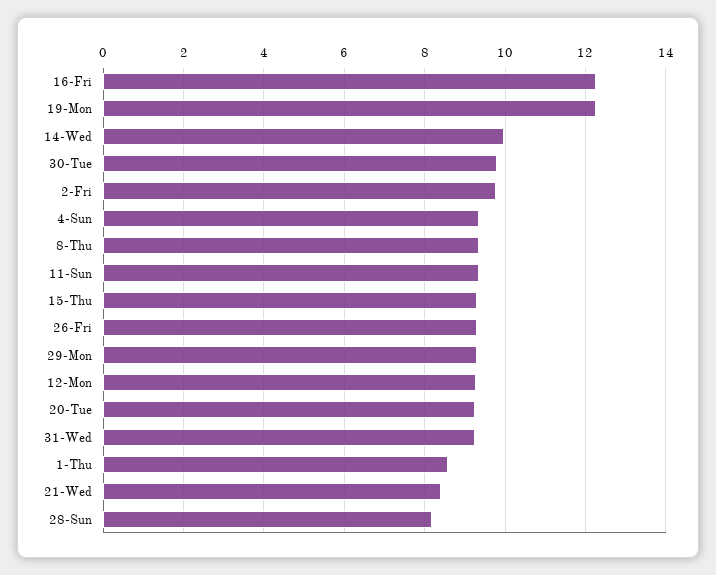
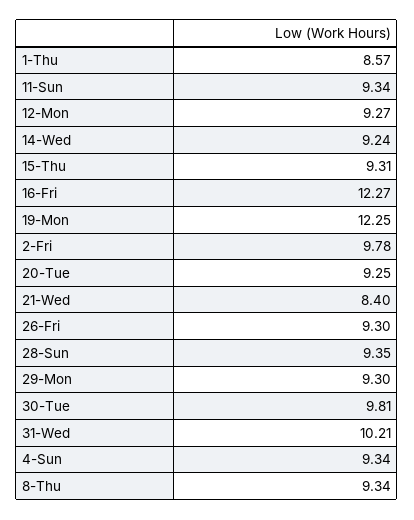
  {
    "16-Fri": 12.27,
    "19-Mon": 12.25,
-   "14-Wed": 10,
+   "14-Wed": 9.24,
    "30-Tue": 9.81,
    "2-Fri": 9.78,
    "4-Sun": 9.34,
    "8-Thu": 9.34,
    "11-Sun": 9.34,
    "15-Thu": 9.31,
    "26-Fri": 9.3,
    "29-Mon": 9.3,
    "12-Mon": 9.27,
    "20-Tue": 9.25,
-   "31-Wed": 9.2,
+   "31-Wed": 10.21,
    "1-Thu": 8.57,
    "21-Wed": 8.4,
-   "28-Sun": 8.2
+   "28-Sun": 9.35
  }

